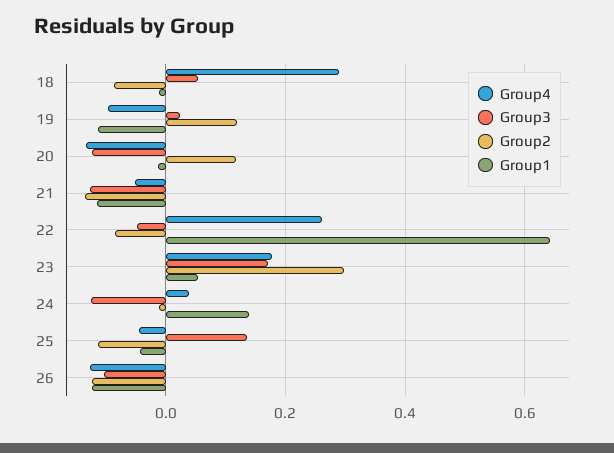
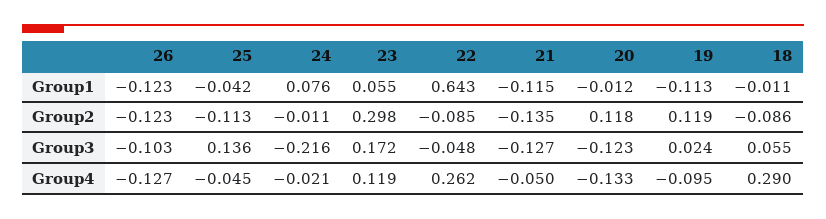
  {
    "Group4": {
      "18": 0.29,
      "19": -0.095,
      "20": -0.133,
      "21": -0.05,
      "22": 0.262,
-     "23": 0.18,
+     "23": 0.119,
-     "24": 0.04,
+     "24": -0.021,
      "25": -0.045,
      "26": -0.127
    },
    "Group3": {
      "18": 0.055,
      "19": 0.024,
      "20": -0.123,
      "21": -0.127,
      "22": -0.048,
      "23": 0.172,
-     "24": -0.12,
+     "24": -0.216,
      "25": 0.136,
      "26": -0.103
    },
    "Group2": {
      "18": -0.086,
      "19": 0.119,
      "20": 0.118,
      "21": -0.135,
      "22": -0.085,
      "23": 0.298,
      "24": -0.011,
      "25": -0.113,
      "26": -0.123
    },
    "Group1": {
      "18": -0.011,
      "19": -0.113,
      "20": -0.012,
      "21": -0.115,
      "22": 0.643,
      "23": 0.055,
-     "24": 0.14,
+     "24": 0.076,
      "25": -0.042,
      "26": -0.123
    }
  }

